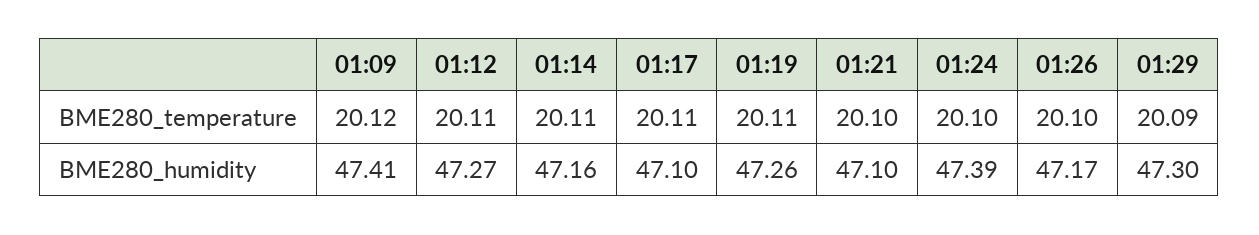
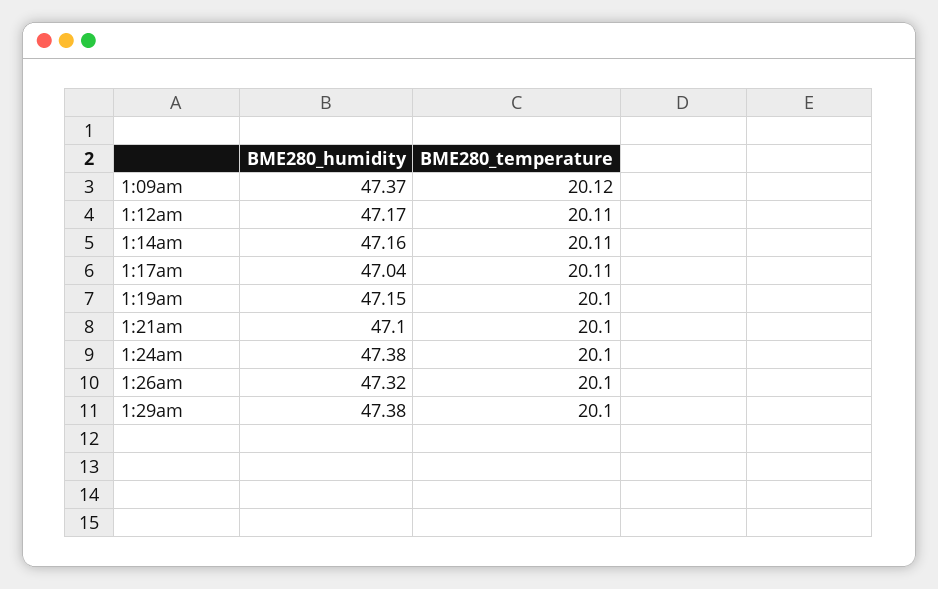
  {
    "01:09": {
      "BME280_temperature": 20.12,
-     "BME280_humidity": 47.41
+     "BME280_humidity": 47.37
    },
    "01:12": {
      "BME280_temperature": 20.11,
-     "BME280_humidity": 47.27
+     "BME280_humidity": 47.17
    },
    "01:14": {
      "BME280_temperature": 20.11,
      "BME280_humidity": 47.16
    },
    "01:17": {
      "BME280_temperature": 20.11,
-     "BME280_humidity": 47.1
+     "BME280_humidity": 47.04
    },
    "01:19": {
-     "BME280_temperature": 20.11,
+     "BME280_temperature": 20.1,
-     "BME280_humidity": 47.26
+     "BME280_humidity": 47.15
    },
    "01:21": {
      "BME280_temperature": 20.1,
      "BME280_humidity": 47.1
    },
    "01:24": {
      "BME280_temperature": 20.1,
-     "BME280_humidity": 47.39
+     "BME280_humidity": 47.38
    },
    "01:26": {
      "BME280_temperature": 20.1,
-     "BME280_humidity": 47.17
+     "BME280_humidity": 47.32
    },
    "01:29": {
-     "BME280_temperature": 20.09,
+     "BME280_temperature": 20.1,
-     "BME280_humidity": 47.3
+     "BME280_humidity": 47.38
    }
  }

